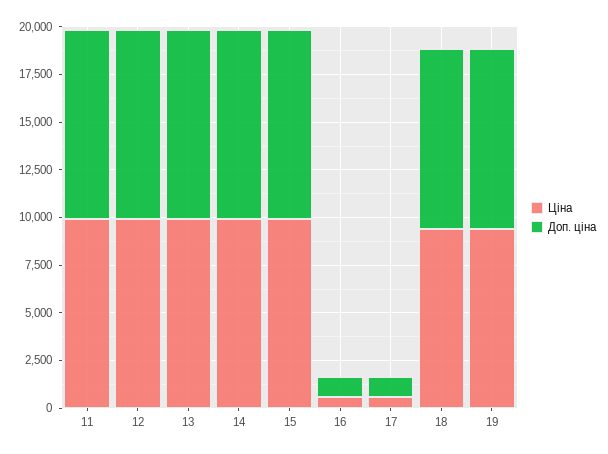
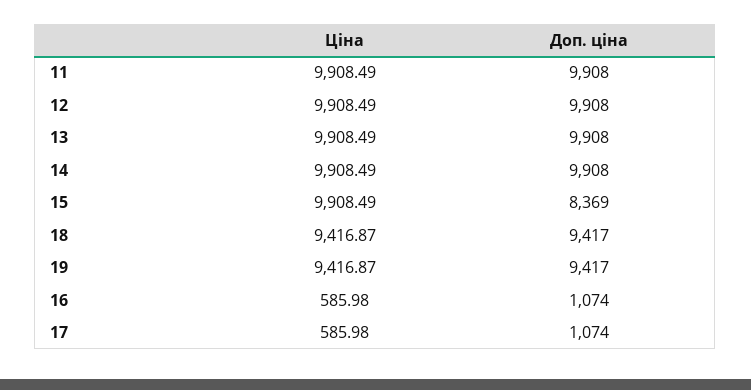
  {
    "Ціна": {
      "11": 9908.49,
      "12": 9908.49,
      "13": 9908.49,
      "14": 9908.49,
      "15": 9908.49,
      "16": 585.98,
      "17": 585.98,
      "18": 9416.87,
      "19": 9416.87
    },
    "Доп. ціна": {
      "11": 9908,
      "12": 9908,
      "13": 9908,
      "14": 9908,
-     "15": 10000,
+     "15": 8369,
      "16": 1074,
      "17": 1074,
      "18": 9417,
      "19": 9417
    }
  }

